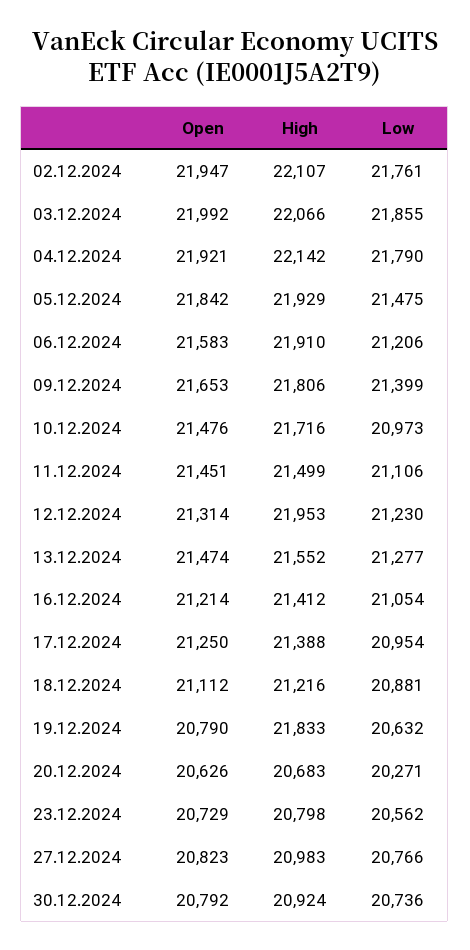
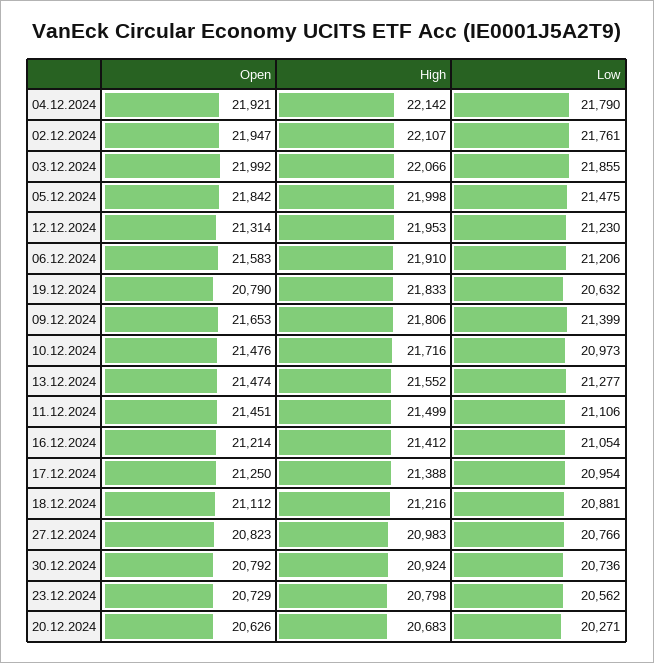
  {
    "Open": {
      "02.12.2024": 21947,
      "03.12.2024": 21992,
      "04.12.2024": 21921,
      "05.12.2024": 21842,
      "06.12.2024": 21583,
      "09.12.2024": 21653,
      "10.12.2024": 21476,
      "11.12.2024": 21451,
      "12.12.2024": 21314,
      "13.12.2024": 21474,
      "16.12.2024": 21214,
      "17.12.2024": 21250,
      "18.12.2024": 21112,
      "19.12.2024": 20790,
      "20.12.2024": 20626,
      "23.12.2024": 20729,
      "27.12.2024": 20823,
      "30.12.2024": 20792
    },
    "High": {
      "02.12.2024": 22107,
      "03.12.2024": 22066,
      "04.12.2024": 22142,
-     "05.12.2024": 21929,
+     "05.12.2024": 21998,
      "06.12.2024": 21910,
      "09.12.2024": 21806,
      "10.12.2024": 21716,
      "11.12.2024": 21499,
      "12.12.2024": 21953,
      "13.12.2024": 21552,
      "16.12.2024": 21412,
      "17.12.2024": 21388,
      "18.12.2024": 21216,
      "19.12.2024": 21833,
      "20.12.2024": 20683,
      "23.12.2024": 20798,
      "27.12.2024": 20983,
      "30.12.2024": 20924
    },
    "Low": {
      "02.12.2024": 21761,
      "03.12.2024": 21855,
      "04.12.2024": 21790,
      "05.12.2024": 21475,
      "06.12.2024": 21206,
      "09.12.2024": 21399,
      "10.12.2024": 20973,
      "11.12.2024": 21106,
      "12.12.2024": 21230,
      "13.12.2024": 21277,
      "16.12.2024": 21054,
      "17.12.2024": 20954,
      "18.12.2024": 20881,
      "19.12.2024": 20632,
      "20.12.2024": 20271,
      "23.12.2024": 20562,
      "27.12.2024": 20766,
      "30.12.2024": 20736
    }
  }

